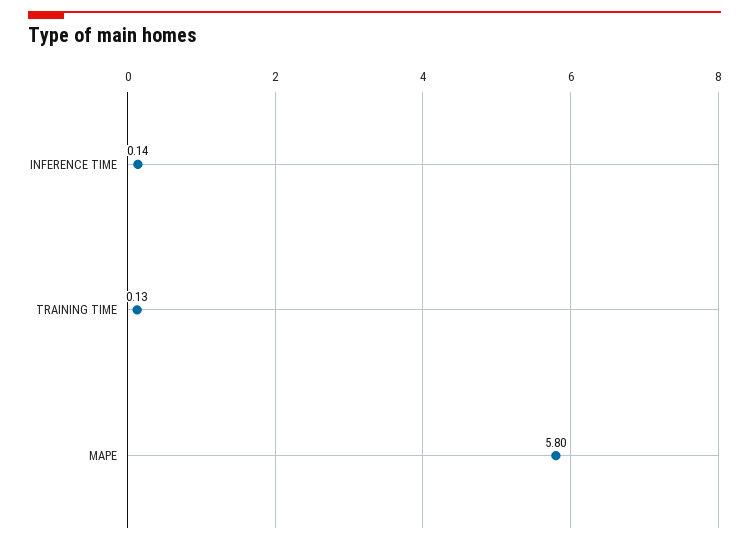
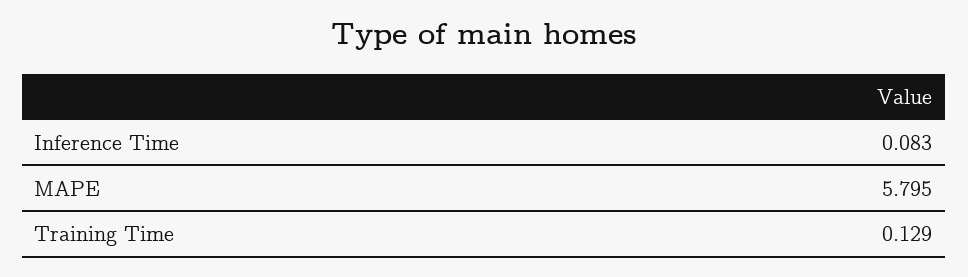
  {
-   "INFERENCE TIME": 0.14,
+   "INFERENCE TIME": 0.083,
    "TRAINING TIME": 0.129,
    "MAPE": 5.795
  }

